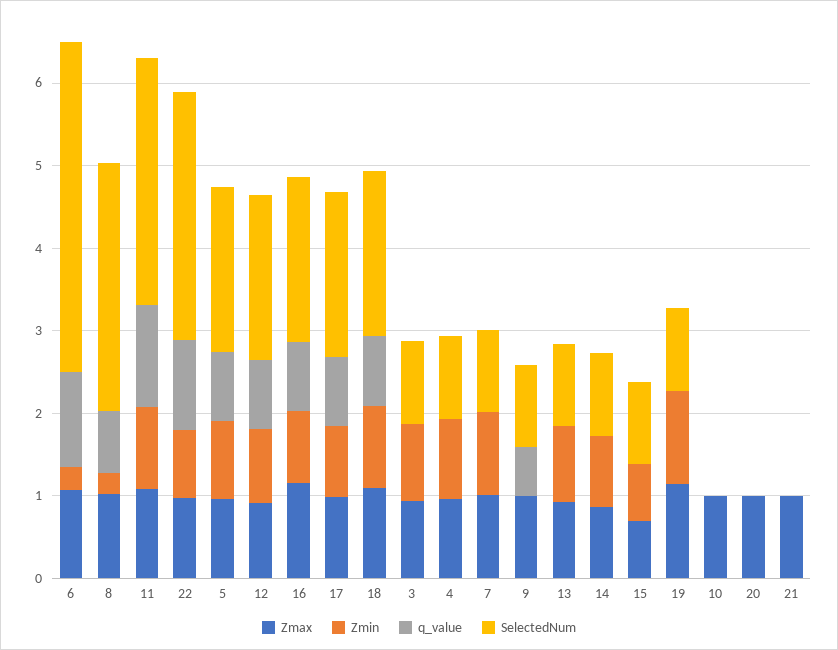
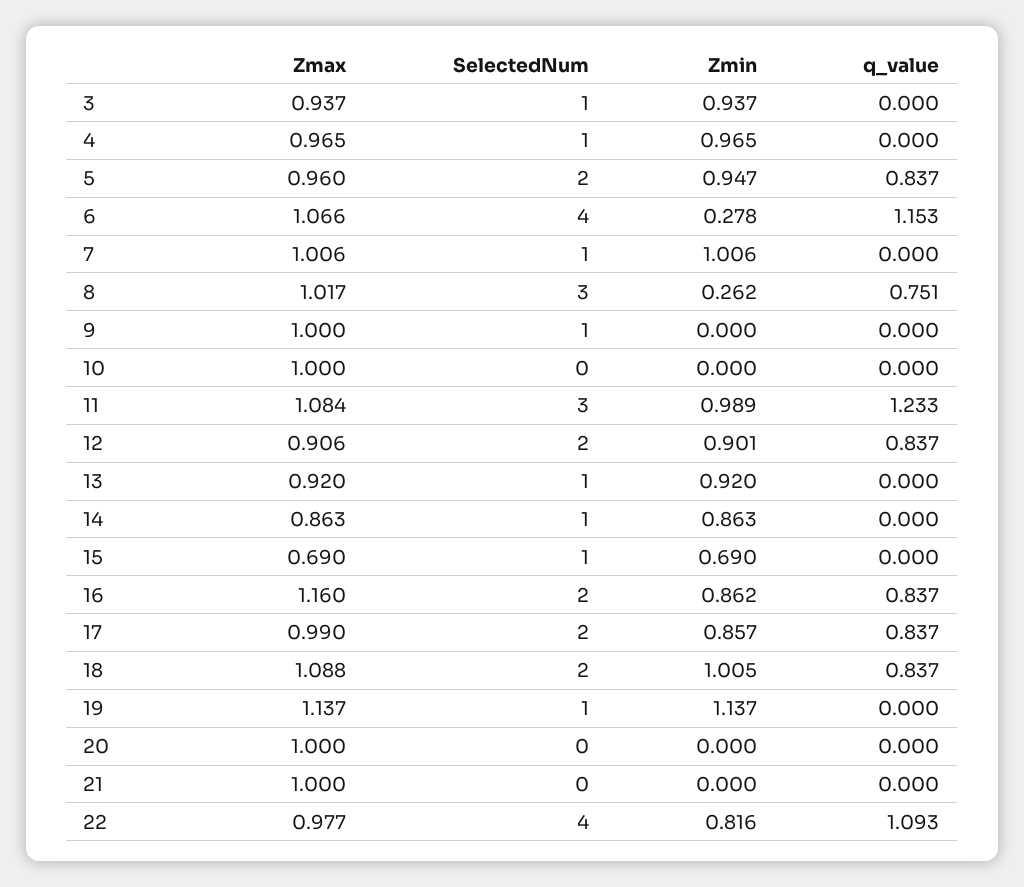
  {
    "Zmax": {
      "6": 1.066,
      "8": 1.017,
      "11": 1.084,
      "22": 0.977,
      "5": 0.96,
      "12": 0.906,
      "16": 1.16,
      "17": 0.99,
      "18": 1.088,
      "3": 0.937,
      "4": 0.965,
      "7": 1.006,
      "9": 1,
      "13": 0.92,
      "14": 0.863,
      "15": 0.69,
      "19": 1.137,
      "10": 1,
      "20": 1,
      "21": 1
    },
    "Zmin": {
      "6": 0.278,
      "8": 0.262,
      "11": 0.989,
      "22": 0.816,
      "5": 0.947,
      "12": 0.901,
      "16": 0.862,
      "17": 0.857,
      "18": 1.005,
      "3": 0.937,
      "4": 0.965,
      "7": 1.006,
      "9": 0,
      "13": 0.92,
      "14": 0.863,
      "15": 0.69,
      "19": 1.137,
      "10": 0,
      "20": 0,
      "21": 0
    },
    "q_value": {
      "6": 1.153,
      "8": 0.751,
      "11": 1.233,
      "22": 1.093,
      "5": 0.837,
      "12": 0.837,
      "16": 0.837,
      "17": 0.837,
      "18": 0.837,
      "3": 0,
      "4": 0,
      "7": 0,
-     "9": 0.6,
+     "9": 0,
      "13": 0,
      "14": 0,
      "15": 0,
      "19": 0,
      "10": 0,
      "20": 0,
      "21": 0
    },
    "SelectedNum": {
      "6": 4,
      "8": 3,
      "11": 3,
-     "22": 3,
+     "22": 4,
      "5": 2,
      "12": 2,
      "16": 2,
      "17": 2,
      "18": 2,
      "3": 1,
      "4": 1,
      "7": 1,
      "9": 1,
      "13": 1,
      "14": 1,
      "15": 1,
      "19": 1,
      "10": 0,
      "20": 0,
      "21": 0
    }
  }

